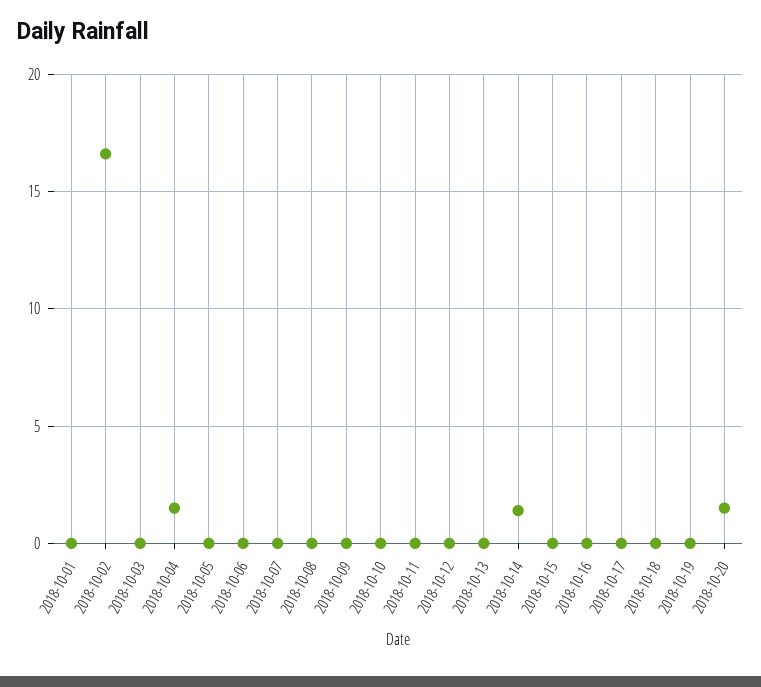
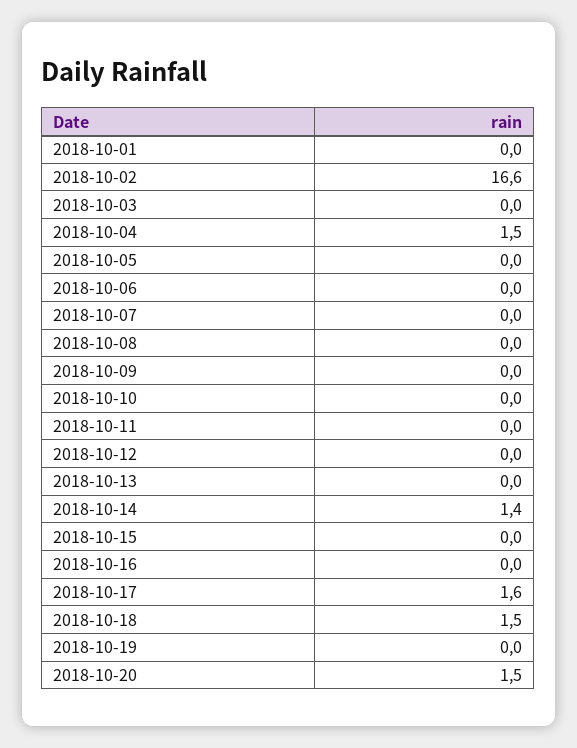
  {
    "2018-10-01": 0,
    "2018-10-02": 16.6,
    "2018-10-03": 0,
    "2018-10-04": 1.5,
    "2018-10-05": 0,
    "2018-10-06": 0,
    "2018-10-07": 0,
    "2018-10-08": 0,
    "2018-10-09": 0,
    "2018-10-10": 0,
    "2018-10-11": 0,
    "2018-10-12": 0,
    "2018-10-13": 0,
    "2018-10-14": 1.4,
    "2018-10-15": 0,
    "2018-10-16": 0,
-   "2018-10-17": 0,
+   "2018-10-17": 1.6,
-   "2018-10-18": 0,
+   "2018-10-18": 1.5,
    "2018-10-19": 0,
    "2018-10-20": 1.5
  }

